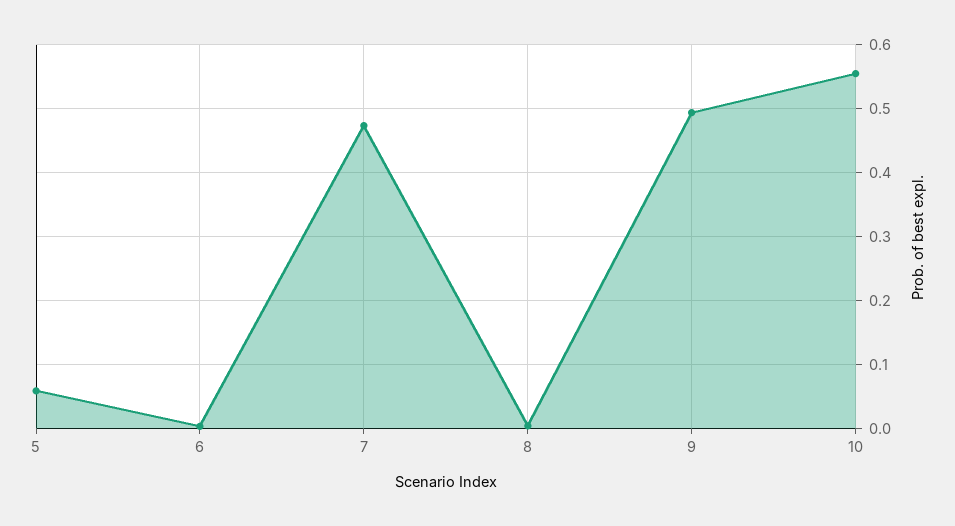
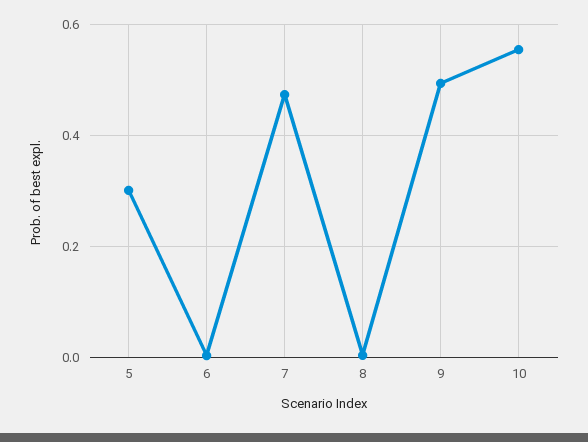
  {
-   "5": 0.06,
+   "5": 0.3,
    "6": 0,
    "7": 0.47,
    "8": 0,
    "9": 0.49,
    "10": 0.55
  }

